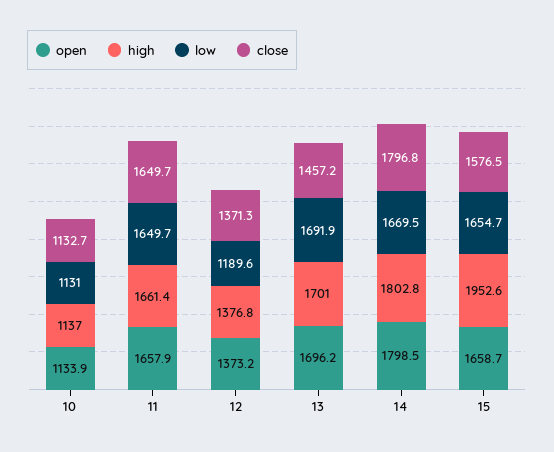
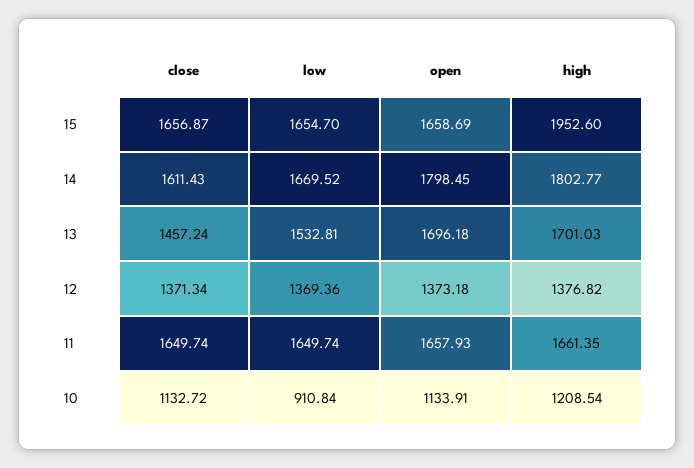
  {
    "open": {
      "10": 1133.91,
      "11": 1657.93,
      "12": 1373.18,
      "13": 1696.18,
      "14": 1798.45,
      "15": 1658.69
    },
    "high": {
-     "10": 1137,
+     "10": 1208.54,
      "11": 1661.35,
      "12": 1376.82,
      "13": 1701.03,
      "14": 1802.77,
      "15": 1952.6
    },
    "low": {
-     "10": 1131,
+     "10": 910.84,
      "11": 1649.74,
-     "12": 1189.6,
+     "12": 1369.36,
-     "13": 1691.9,
+     "13": 1532.81,
      "14": 1669.52,
      "15": 1654.7
    },
    "close": {
      "10": 1132.72,
      "11": 1649.74,
      "12": 1371.34,
      "13": 1457.24,
-     "14": 1796.8,
+     "14": 1611.43,
-     "15": 1576.5
+     "15": 1656.87
    }
  }

